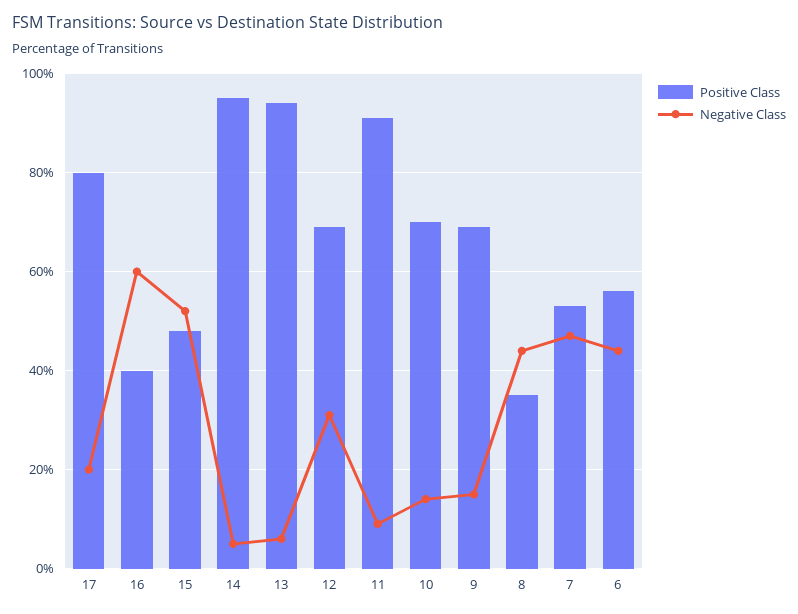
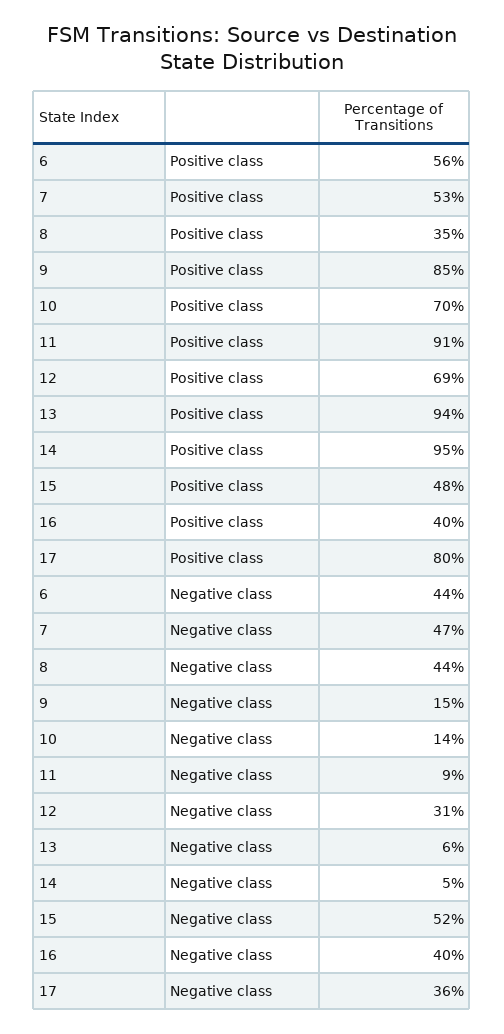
  {
    "Positive Class": {
      "17": 80,
      "16": 40,
      "15": 48,
      "14": 95,
      "13": 94,
      "12": 69,
      "11": 91,
      "10": 70,
-     "9": 70,
+     "9": 85,
      "8": 35,
      "7": 53,
      "6": 56
    },
    "Negative Class": {
-     "17": 20,
+     "17": 36,
-     "16": 60,
+     "16": 40,
      "15": 52,
      "14": 5,
      "13": 6,
      "12": 31,
      "11": 9,
      "10": 14,
      "9": 15,
      "8": 44,
      "7": 47,
      "6": 44
    }
  }

